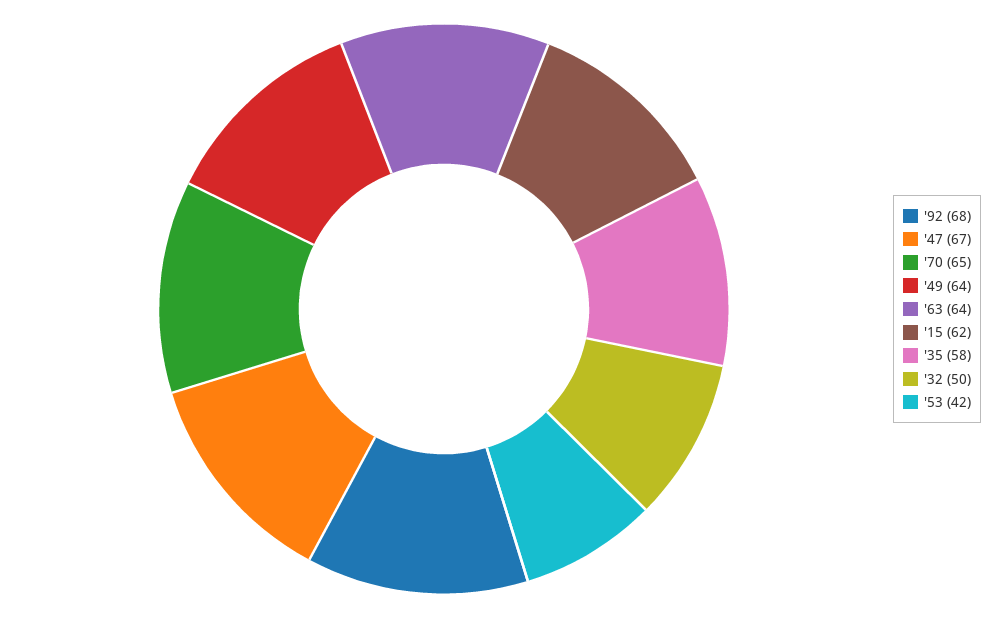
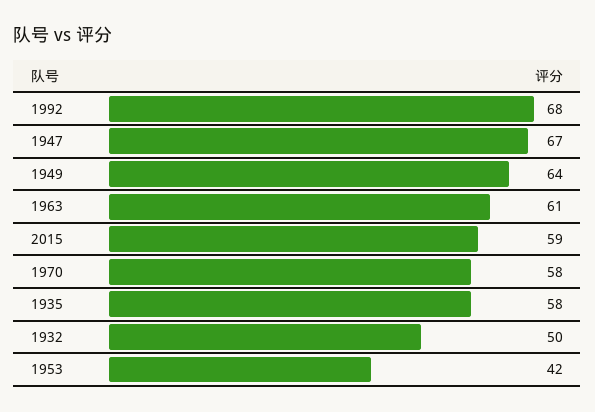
  {
    "'92": 68,
    "'47": 67,
-   "'70": 65,
+   "'70": 58,
    "'49": 64,
-   "'63": 64,
+   "'63": 61,
-   "'15": 62,
+   "'15": 59,
    "'35": 58,
    "'32": 50,
    "'53": 42
  }

